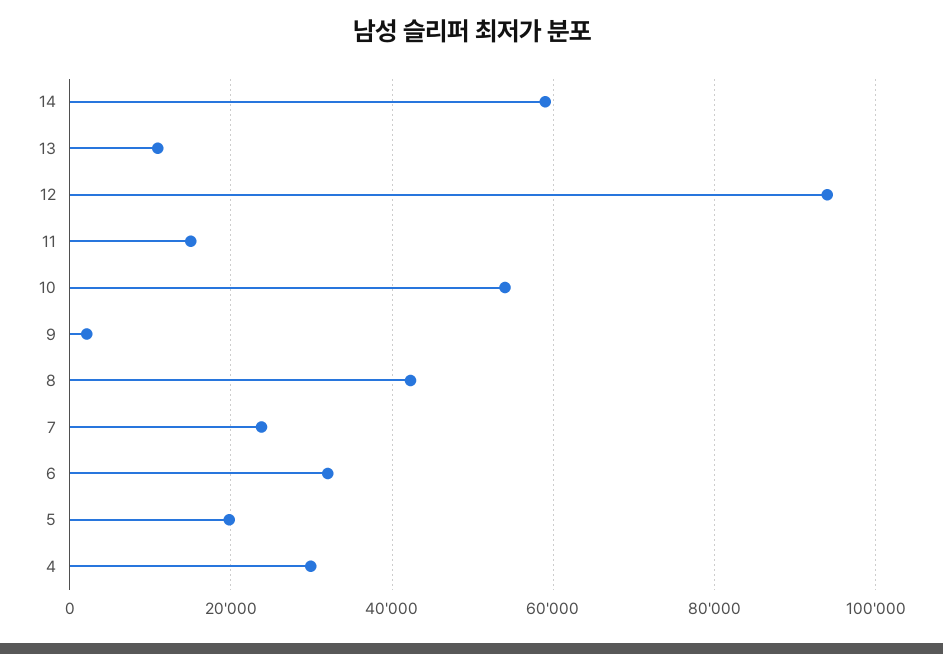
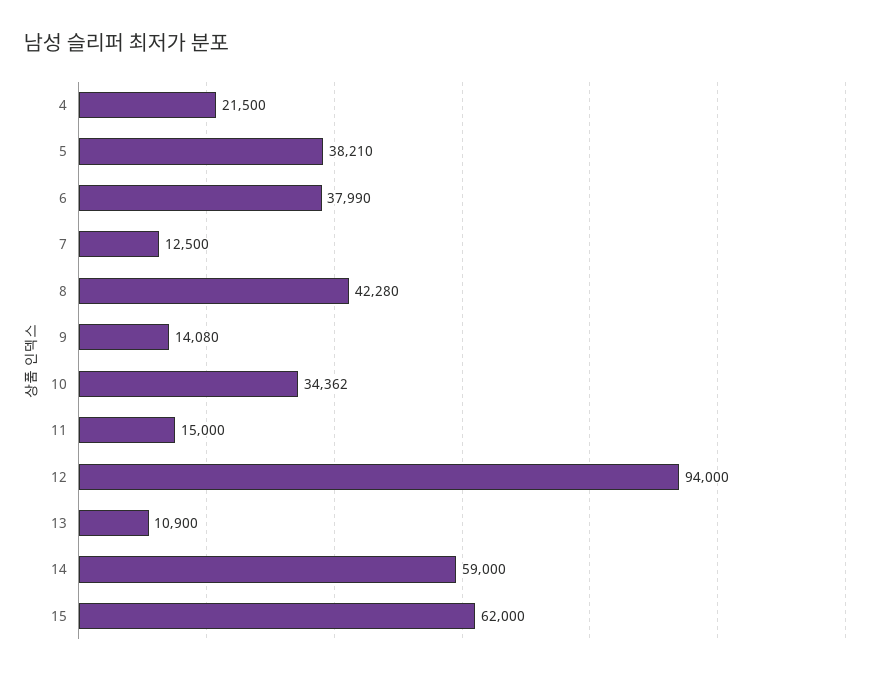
  {
    "14": 59000,
    "13": 10900,
    "12": 94000,
    "11": 15000,
-   "10": 54000,
+   "10": 34362,
-   "9": 2000,
+   "9": 14080,
    "8": 42280,
-   "7": 24000,
+   "7": 12500,
-   "6": 32000,
+   "6": 37990,
-   "5": 20000,
+   "5": 38210,
-   "4": 30000
+   "4": 21500,
+   "15": 62000
  }

